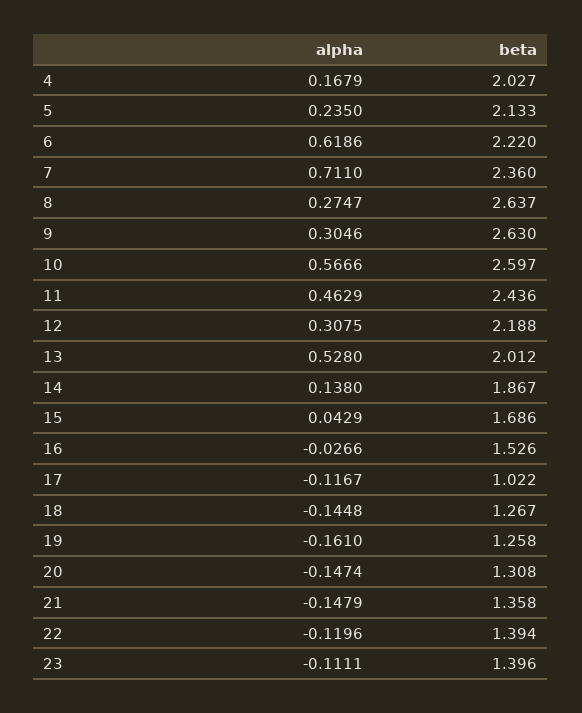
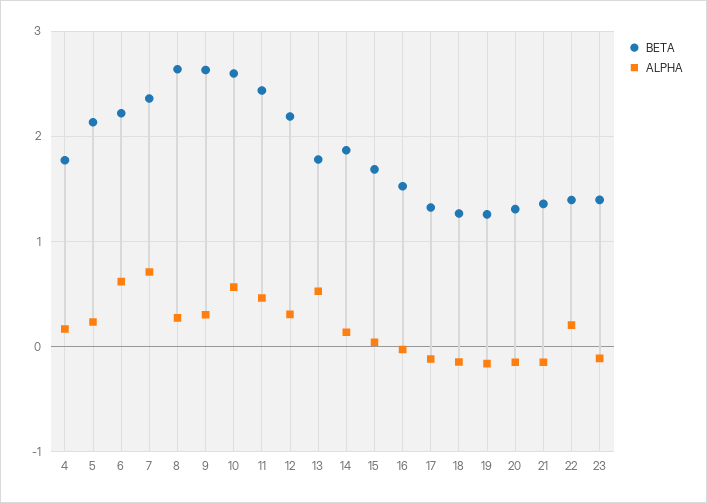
  {
    "alpha": {
      "4": 0.1679,
      "5": 0.235,
      "6": 0.6186,
      "7": 0.711,
      "8": 0.2747,
      "9": 0.3046,
      "10": 0.5666,
      "11": 0.4629,
      "12": 0.3075,
      "13": 0.528,
      "14": 0.138,
      "15": 0.0429,
      "16": -0.0266,
      "17": -0.1167,
      "18": -0.1448,
      "19": -0.161,
      "20": -0.1474,
      "21": -0.1479,
-     "22": -0.1196,
+     "22": 0.2,
      "23": -0.1111
    },
    "beta": {
-     "4": 2.027,
+     "4": 1.8,
      "5": 2.133,
      "6": 2.22,
      "7": 2.36,
      "8": 2.637,
      "9": 2.63,
      "10": 2.597,
      "11": 2.436,
      "12": 2.188,
-     "13": 2.012,
+     "13": 1.8,
      "14": 1.867,
      "15": 1.686,
      "16": 1.526,
-     "17": 1.022,
+     "17": 1.3,
      "18": 1.267,
      "19": 1.258,
      "20": 1.308,
      "21": 1.358,
      "22": 1.394,
      "23": 1.396
    }
  }

